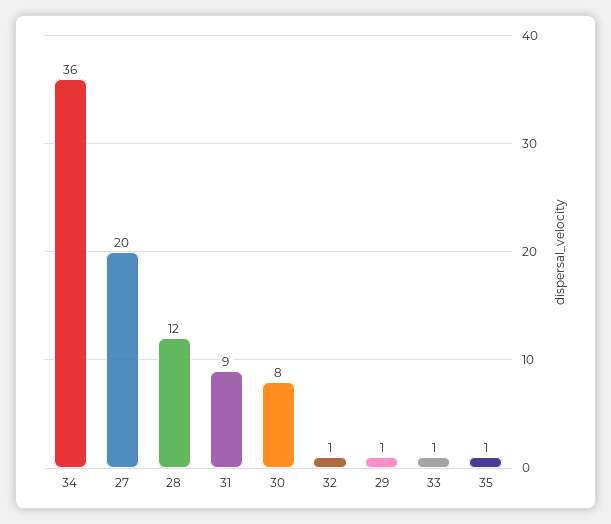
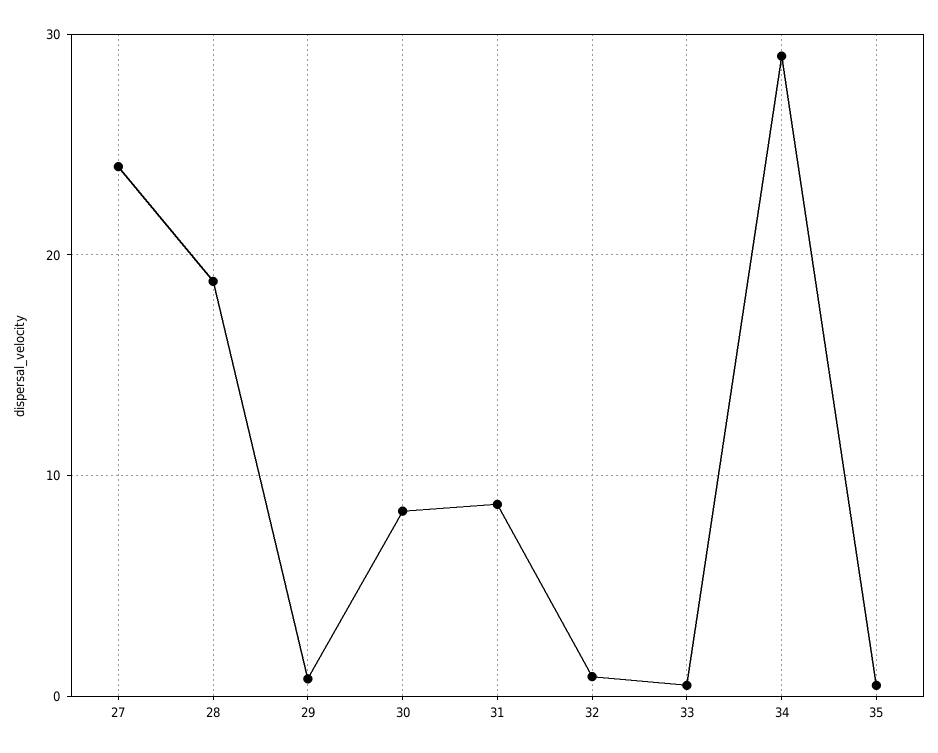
  {
-   "34": 36,
+   "34": 29,
-   "27": 20,
+   "27": 24,
-   "28": 12,
+   "28": 19,
    "31": 9,
    "30": 8,
    "32": 1,
    "29": 1,
    "33": 1,
    "35": 1
  }

